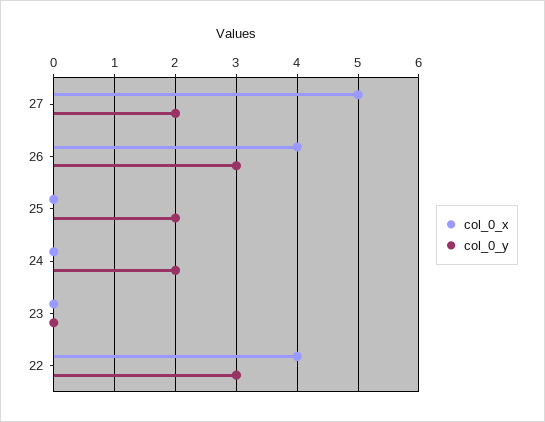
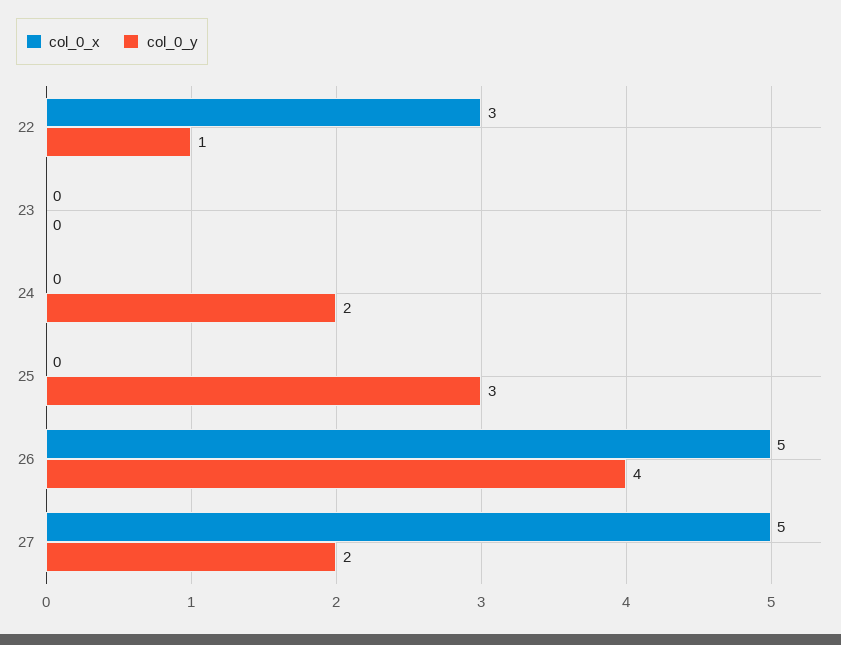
  {
    "col_0_x": {
      "27": 5,
-     "26": 4,
+     "26": 5,
      "25": 0,
      "24": 0,
      "23": 0,
-     "22": 4
+     "22": 3
    },
    "col_0_y": {
      "27": 2,
-     "26": 3,
+     "26": 4,
-     "25": 2,
+     "25": 3,
      "24": 2,
      "23": 0,
-     "22": 3
+     "22": 1
    }
  }

